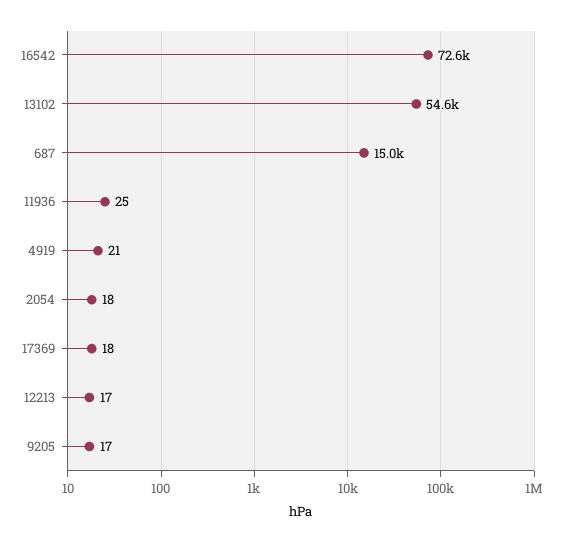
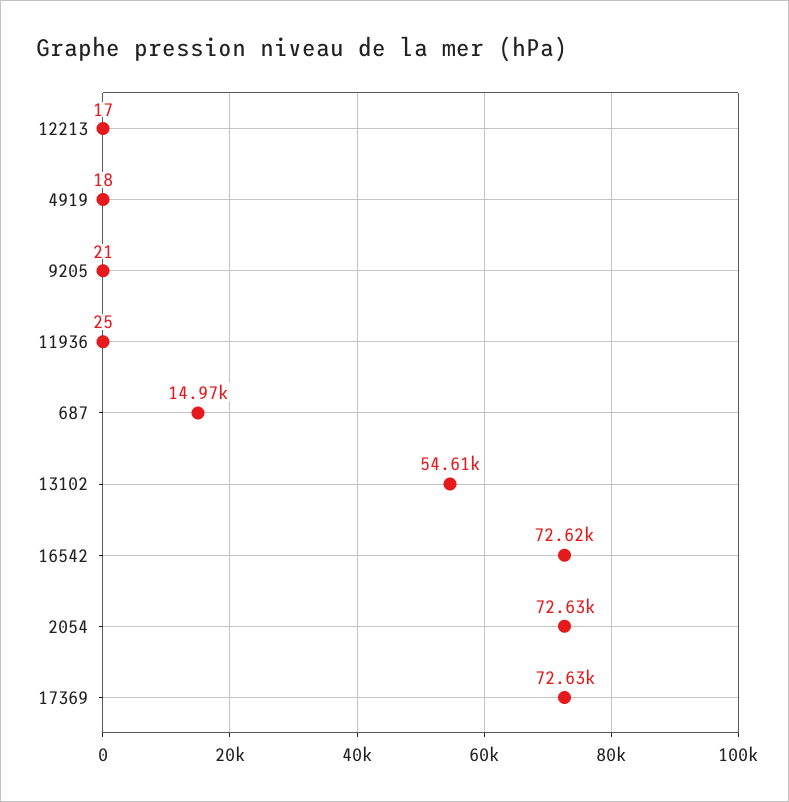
  {
    "16542": 72620,
    "13102": 54610,
    "687": 14970,
    "11936": 25,
-   "4919": 21,
+   "4919": 18,
-   "2054": 18,
+   "2054": 72630,
-   "17369": 18,
+   "17369": 72630,
    "12213": 17,
-   "9205": 17
+   "9205": 21
  }

